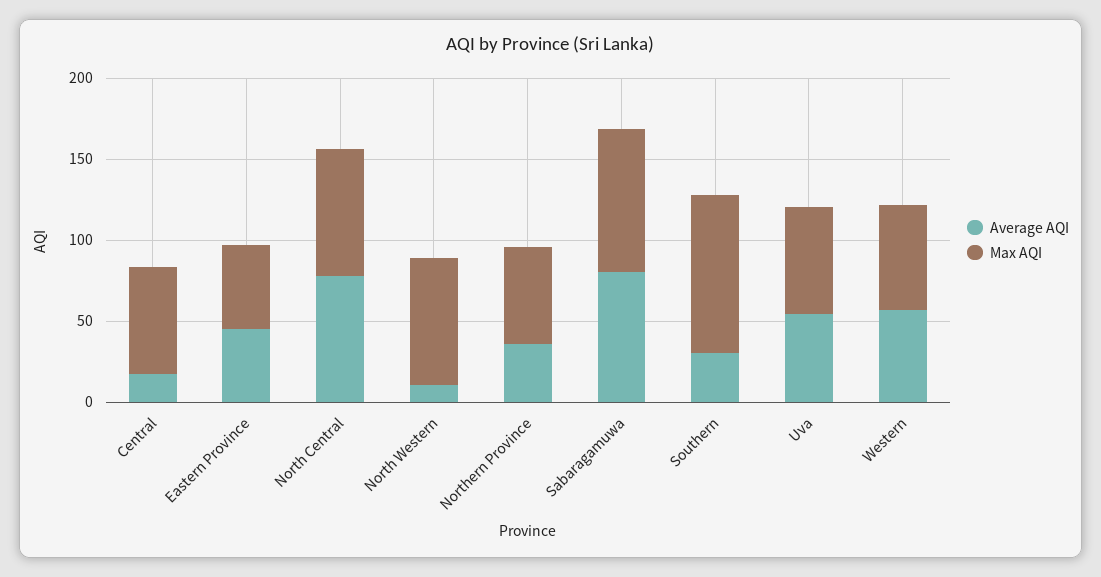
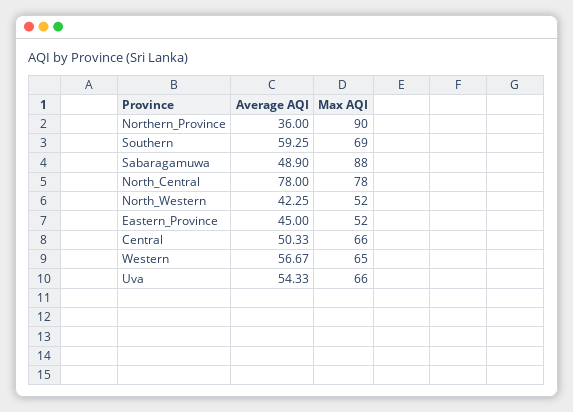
  {
    "Average AQI": {
-     "Central": 20,
+     "Central": 50.33,
      "Eastern Province": 45,
      "North Central": 78,
-     "North Western": 10,
+     "North Western": 42.25,
      "Northern Province": 36,
-     "Sabaragamuwa": 80,
+     "Sabaragamuwa": 48.9,
-     "Southern": 30,
+     "Southern": 59.25,
      "Uva": 54.33,
      "Western": 56.67
    },
    "Max AQI": {
      "Central": 66,
      "Eastern Province": 52,
      "North Central": 78,
-     "North Western": 80,
+     "North Western": 52,
-     "Northern Province": 60,
+     "Northern Province": 90,
      "Sabaragamuwa": 88,
-     "Southern": 100,
+     "Southern": 69,
      "Uva": 66,
      "Western": 65
    }
  }

